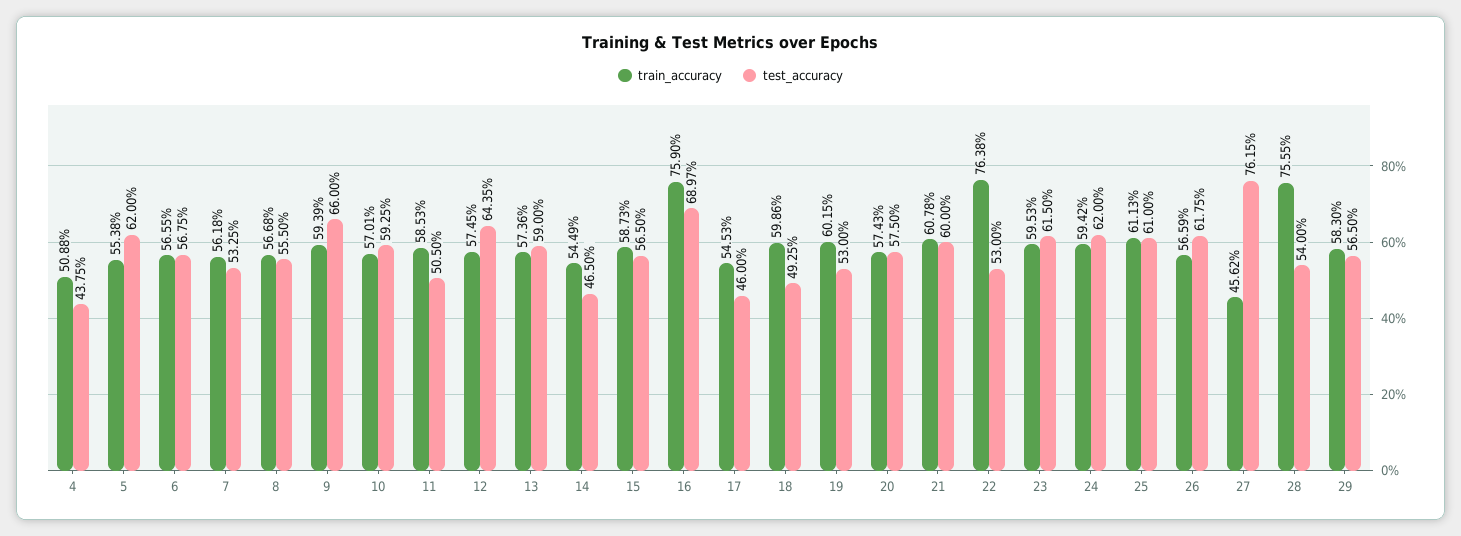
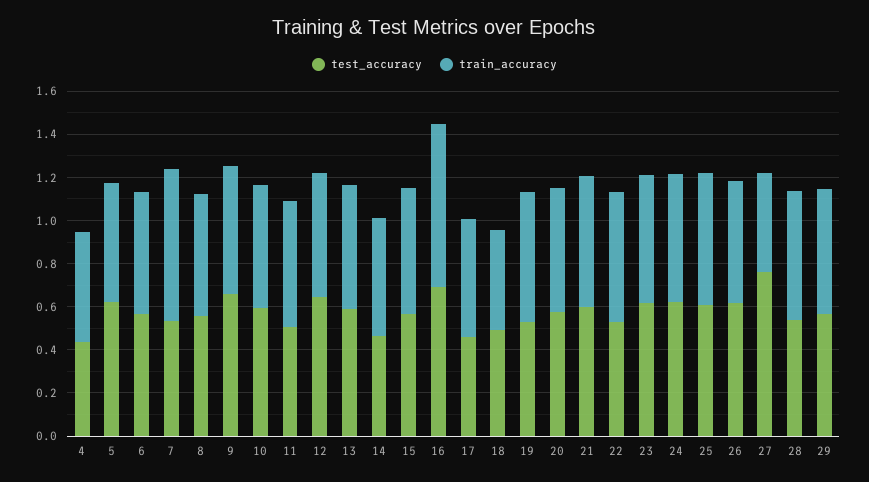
  {
    "train_accuracy": {
      "4": 0.5088,
      "5": 0.5538,
      "6": 0.5655,
-     "7": 0.5618,
+     "7": 0.7,
      "8": 0.5668,
      "9": 0.5939,
      "10": 0.5701,
      "11": 0.5853,
      "12": 0.5745,
      "13": 0.5736,
      "14": 0.5449,
      "15": 0.5873,
      "16": 0.759,
      "17": 0.5453,
-     "18": 0.5986,
+     "18": 0.45,
      "19": 0.6015,
      "20": 0.5743,
      "21": 0.6078,
-     "22": 0.7638,
+     "22": 0.6,
      "23": 0.5953,
      "24": 0.5942,
      "25": 0.6113,
      "26": 0.5659,
      "27": 0.4562,
-     "28": 0.7555,
+     "28": 0.6,
      "29": 0.583
    },
    "test_accuracy": {
      "4": 0.4375,
      "5": 0.62,
      "6": 0.5675,
      "7": 0.5325,
      "8": 0.555,
      "9": 0.66,
      "10": 0.5925,
      "11": 0.505,
      "12": 0.6435,
      "13": 0.59,
      "14": 0.465,
      "15": 0.565,
      "16": 0.6897,
      "17": 0.46,
      "18": 0.4925,
      "19": 0.53,
      "20": 0.575,
      "21": 0.6,
      "22": 0.53,
      "23": 0.615,
      "24": 0.62,
      "25": 0.61,
      "26": 0.6175,
      "27": 0.7615,
      "28": 0.54,
      "29": 0.565
    }
  }

